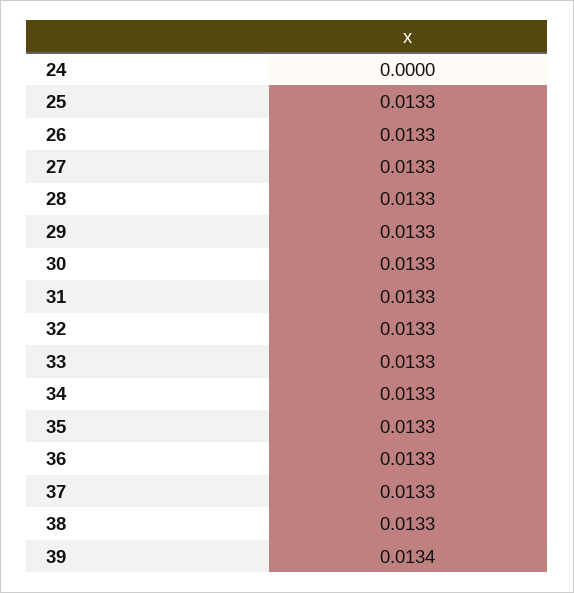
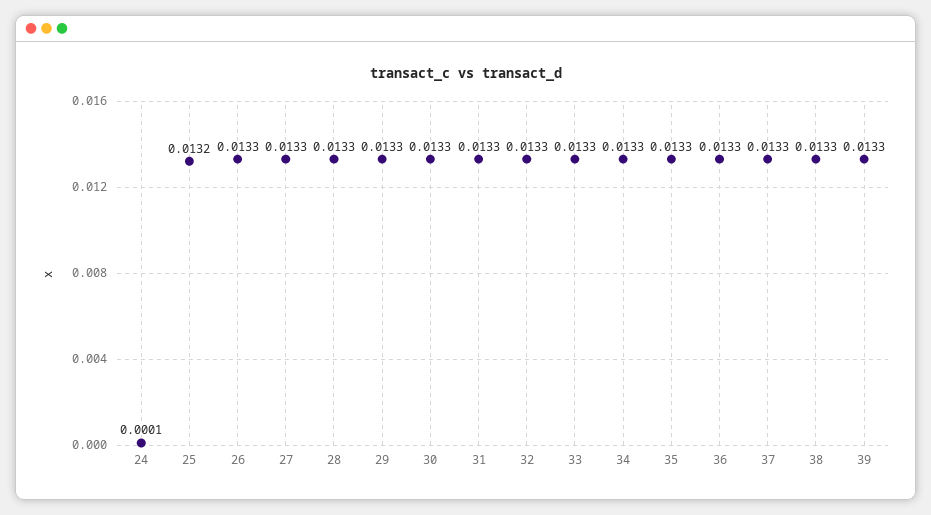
  {
-   "24": 0,
+   "24": 0.0001,
-   "25": 0.0133,
+   "25": 0.0132,
    "26": 0.0133,
    "27": 0.0133,
    "28": 0.0133,
    "29": 0.0133,
    "30": 0.0133,
    "31": 0.0133,
    "32": 0.0133,
    "33": 0.0133,
    "34": 0.0133,
    "35": 0.0133,
    "36": 0.0133,
    "37": 0.0133,
    "38": 0.0133,
-   "39": 0.0134
+   "39": 0.0133
  }

